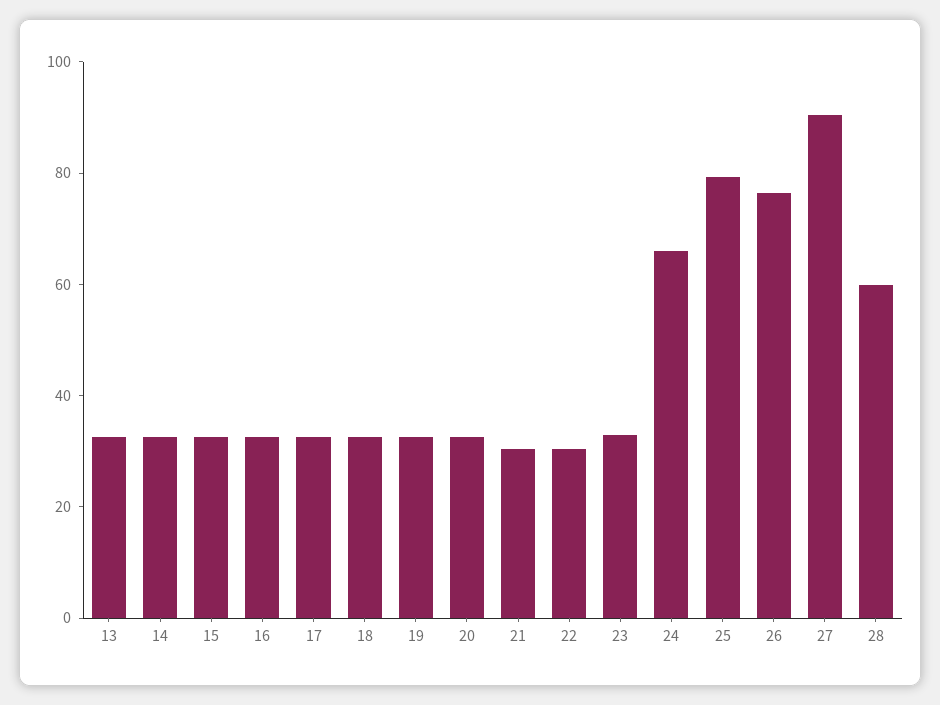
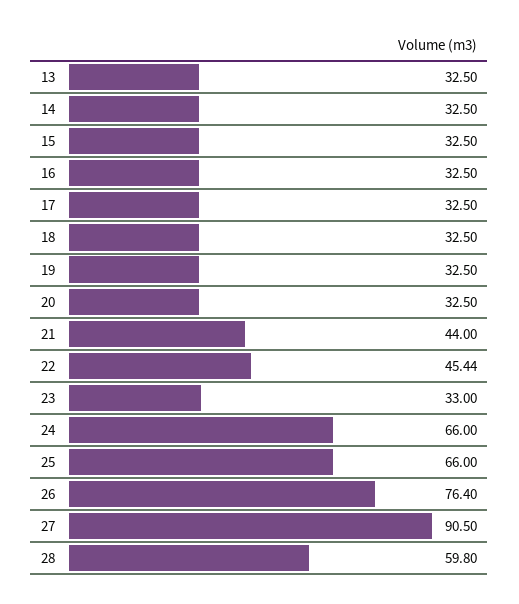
  {
    "13": 32.5,
    "14": 32.5,
    "15": 32.5,
    "16": 32.5,
    "17": 32.5,
    "18": 32.5,
    "19": 32.5,
    "20": 32.5,
-   "21": 30,
+   "21": 44,
-   "22": 30,
+   "22": 45.44,
    "23": 33,
    "24": 66,
-   "25": 80,
+   "25": 66,
    "26": 76.4,
    "27": 90.5,
    "28": 59.8
  }

